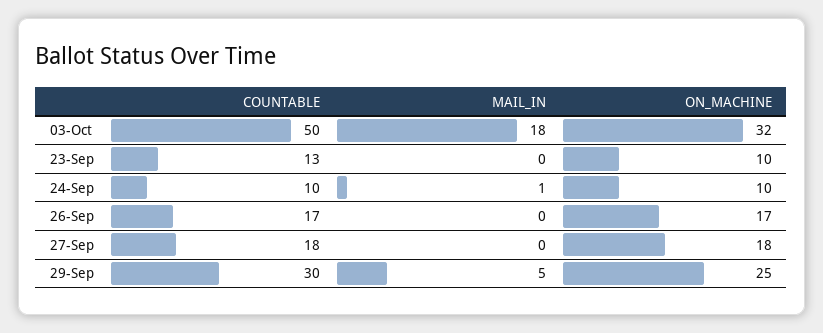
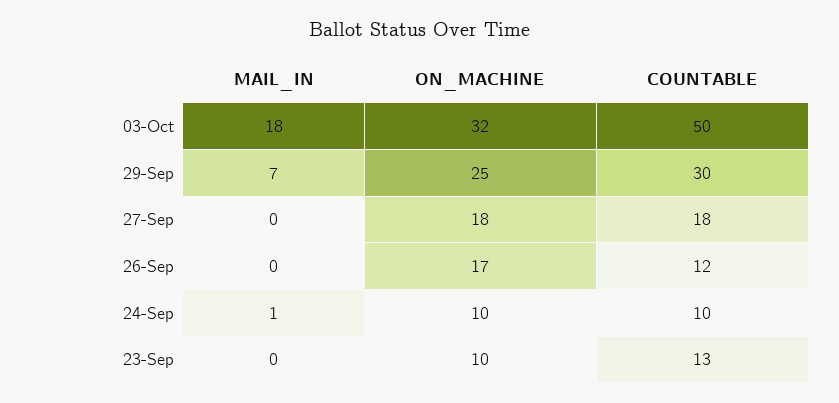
  {
    "COUNTABLE": {
      "03-Oct": 50,
      "23-Sep": 13,
      "24-Sep": 10,
-     "26-Sep": 17,
+     "26-Sep": 12,
      "27-Sep": 18,
      "29-Sep": 30
    },
    "MAIL_IN": {
      "03-Oct": 18,
      "23-Sep": 0,
      "24-Sep": 1,
      "26-Sep": 0,
      "27-Sep": 0,
-     "29-Sep": 5
+     "29-Sep": 7
    },
    "ON_MACHINE": {
      "03-Oct": 32,
      "23-Sep": 10,
      "24-Sep": 10,
      "26-Sep": 17,
      "27-Sep": 18,
      "29-Sep": 25
    }
  }

